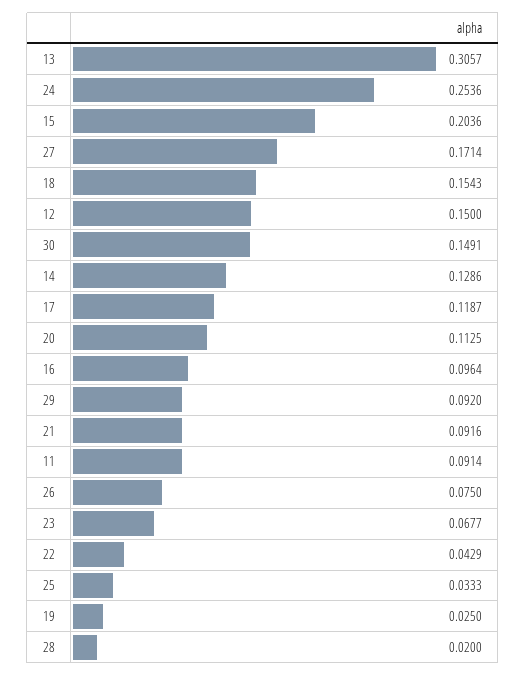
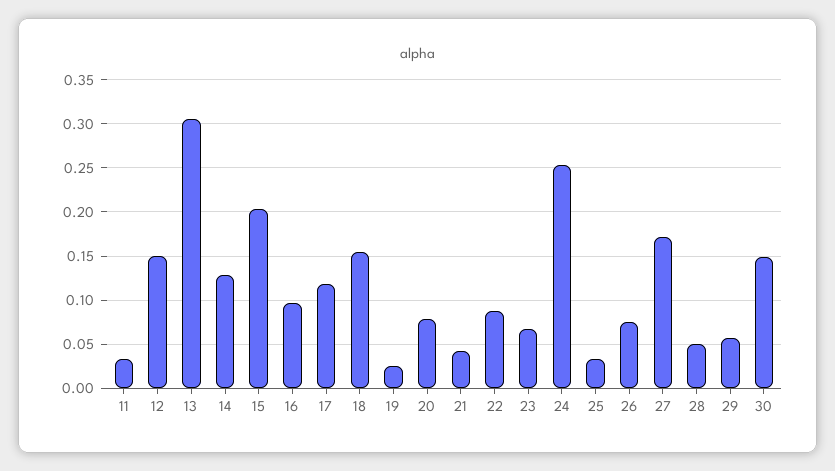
  {
    "13": 0.3057,
    "24": 0.2536,
    "15": 0.2036,
    "27": 0.1714,
    "18": 0.1543,
    "12": 0.15,
    "30": 0.1491,
    "14": 0.1286,
    "17": 0.1187,
-   "20": 0.1125,
+   "20": 0.08,
    "16": 0.0964,
-   "29": 0.092,
+   "29": 0.06,
-   "21": 0.0916,
+   "21": 0.04,
-   "11": 0.0914,
+   "11": 0.03,
    "26": 0.075,
    "23": 0.0677,
-   "22": 0.0429,
+   "22": 0.09,
    "25": 0.0333,
    "19": 0.025,
-   "28": 0.02
+   "28": 0.05
  }

